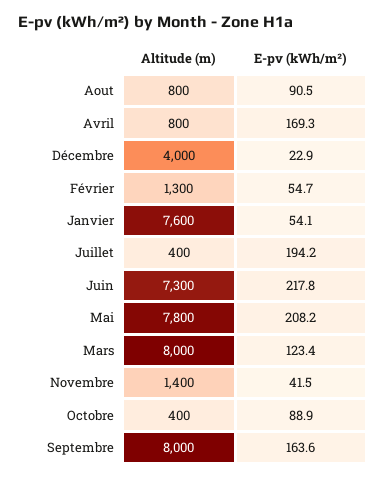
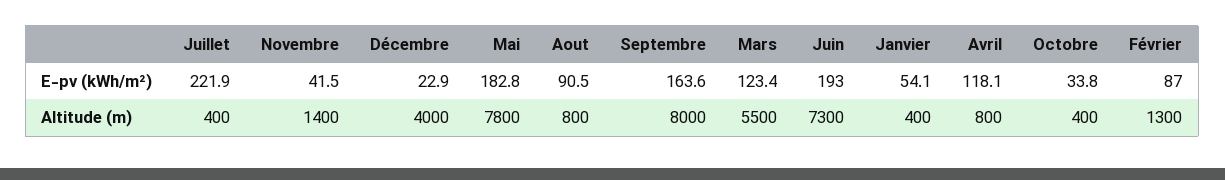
  {
    "Altitude (m)": {
      "Aout": 800,
      "Avril": 800,
      "Décembre": 4000,
      "Février": 1300,
-     "Janvier": 7600,
+     "Janvier": 400,
      "Juillet": 400,
      "Juin": 7300,
      "Mai": 7800,
-     "Mars": 8000,
+     "Mars": 5500,
      "Novembre": 1400,
      "Octobre": 400,
      "Septembre": 8000
    },
    "E-pv (kWh/m²)": {
      "Aout": 90.5,
-     "Avril": 169.3,
+     "Avril": 118.1,
      "Décembre": 22.9,
-     "Février": 54.7,
+     "Février": 87,
      "Janvier": 54.1,
-     "Juillet": 194.2,
+     "Juillet": 221.9,
-     "Juin": 217.8,
+     "Juin": 193,
-     "Mai": 208.2,
+     "Mai": 182.8,
      "Mars": 123.4,
      "Novembre": 41.5,
-     "Octobre": 88.9,
+     "Octobre": 33.8,
      "Septembre": 163.6
    }
  }

